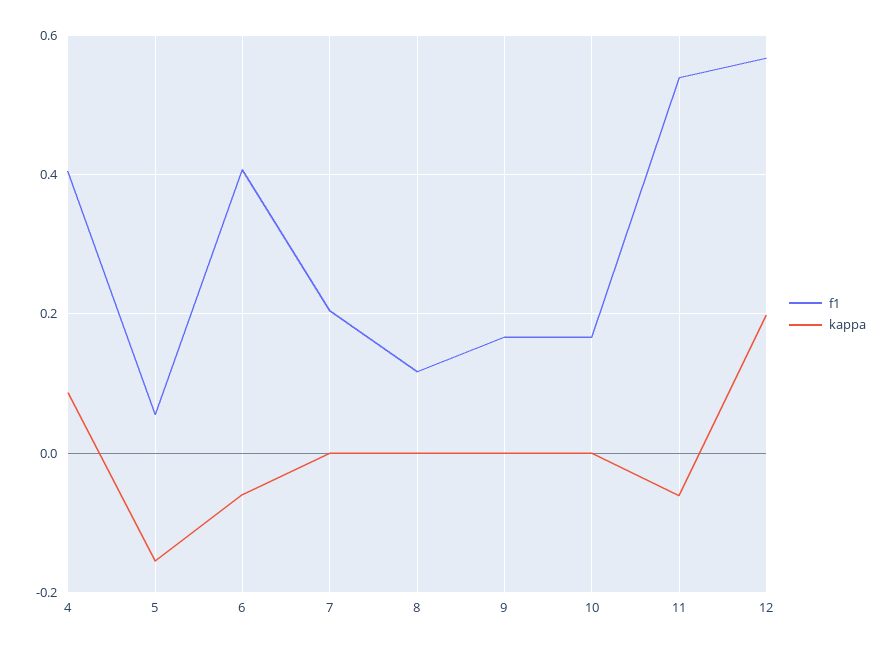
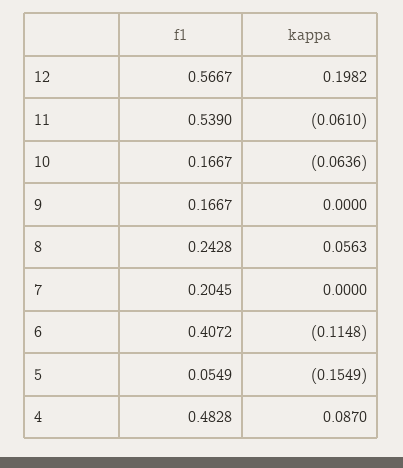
  {
    "f1": {
-     "4": 0.4,
+     "4": 0.4828,
      "5": 0.0549,
      "6": 0.4072,
      "7": 0.2045,
-     "8": 0.12,
+     "8": 0.2428,
      "9": 0.1667,
      "10": 0.1667,
      "11": 0.539,
      "12": 0.5667
    },
    "kappa": {
      "4": 0.087,
      "5": -0.1549,
-     "6": -0.06,
+     "6": -0.1148,
      "7": 0,
-     "8": 0,
+     "8": 0.0563,
      "9": 0,
-     "10": 0,
+     "10": -0.0636,
      "11": -0.061,
      "12": 0.1982
    }
  }

